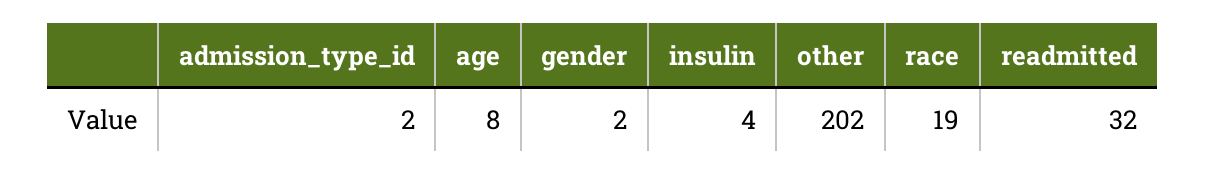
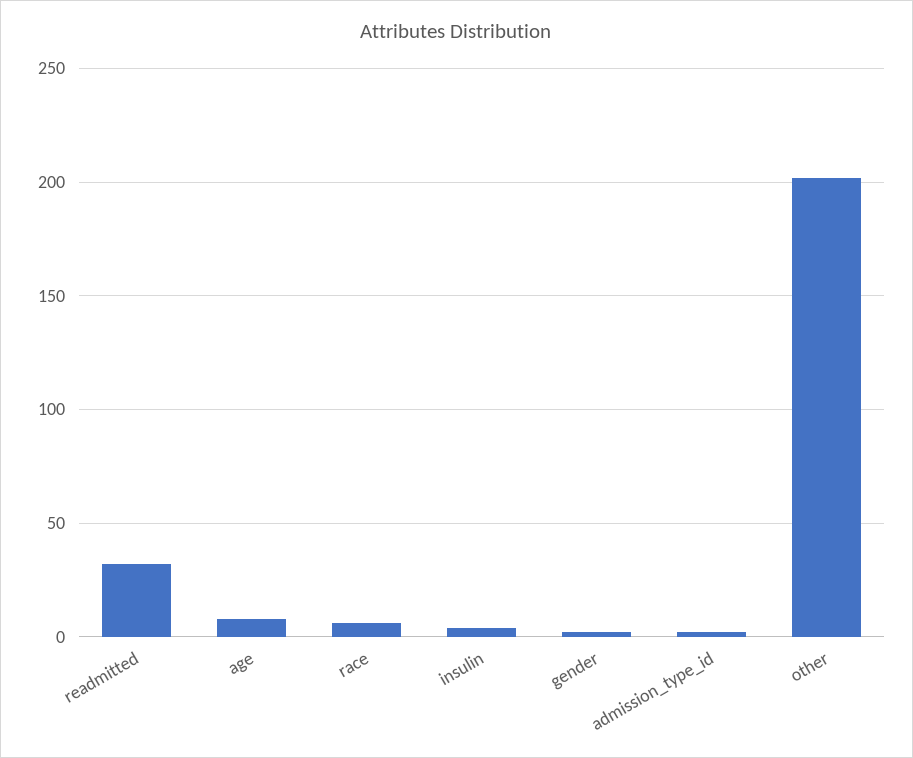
  {
    "admission_type_id": 2,
    "age": 8,
    "gender": 2,
    "insulin": 4,
    "other": 202,
-   "race": 19,
+   "race": 5,
    "readmitted": 32
  }

